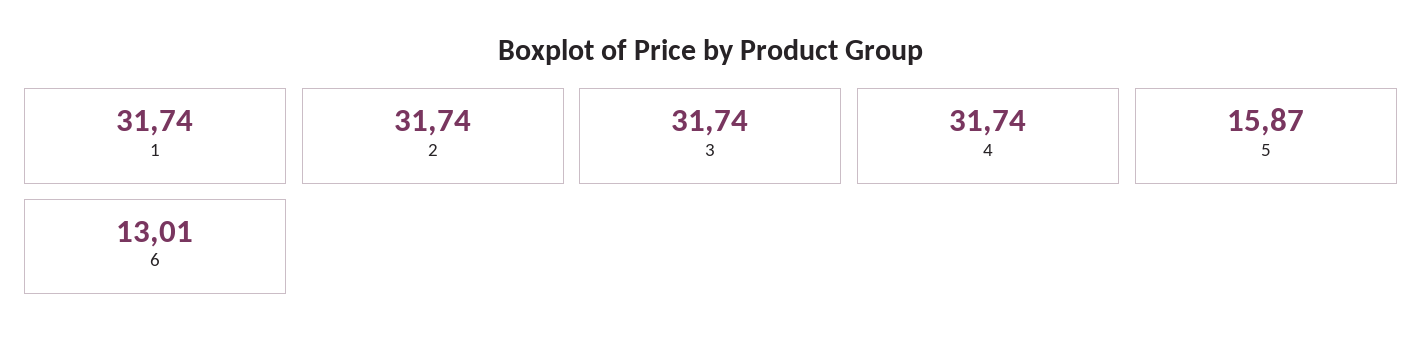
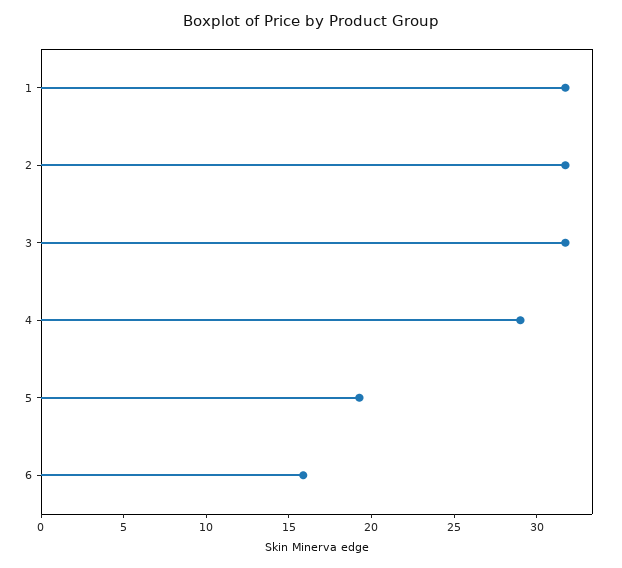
  {
    "1": 31.74,
    "2": 31.74,
    "3": 31.74,
-   "4": 31.74,
+   "4": 29,
-   "5": 15.87,
+   "5": 19,
-   "6": 13.01
+   "6": 16
  }

